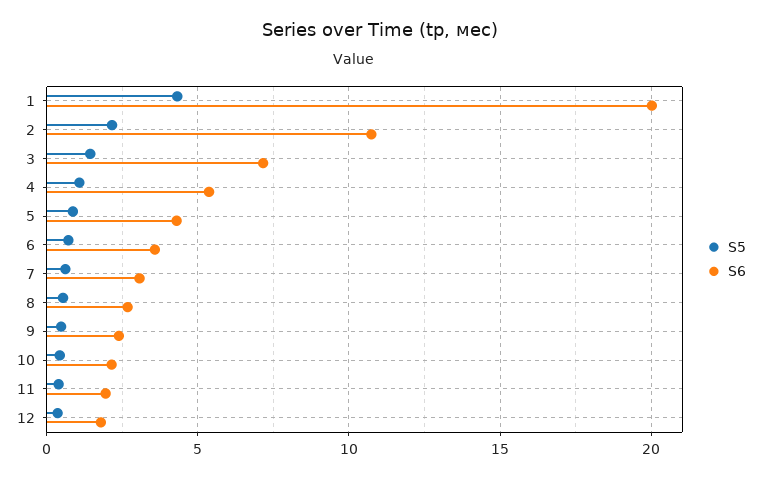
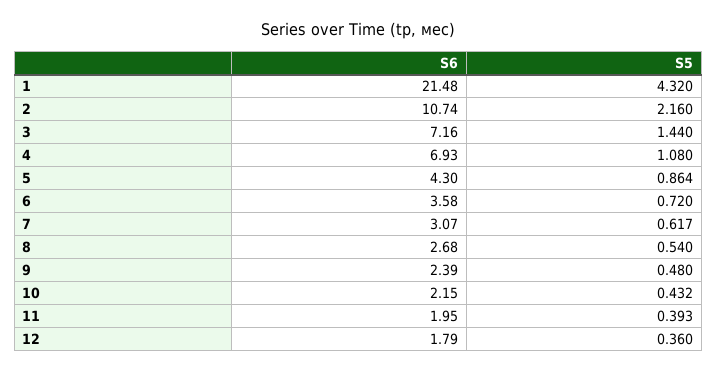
  {
    "S5": {
      "1": 4.32,
      "2": 2.16,
      "3": 1.44,
      "4": 1.08,
      "5": 0.864,
      "6": 0.72,
      "7": 0.617,
      "8": 0.54,
      "9": 0.48,
      "10": 0.432,
      "11": 0.393,
      "12": 0.36
    },
    "S6": {
-     "1": 20,
+     "1": 21.48,
      "2": 10.74,
      "3": 7.16,
-     "4": 5.5,
+     "4": 6.93,
      "5": 4.3,
      "6": 3.58,
      "7": 3.07,
      "8": 2.68,
      "9": 2.39,
      "10": 2.15,
      "11": 1.95,
      "12": 1.79
    }
  }

